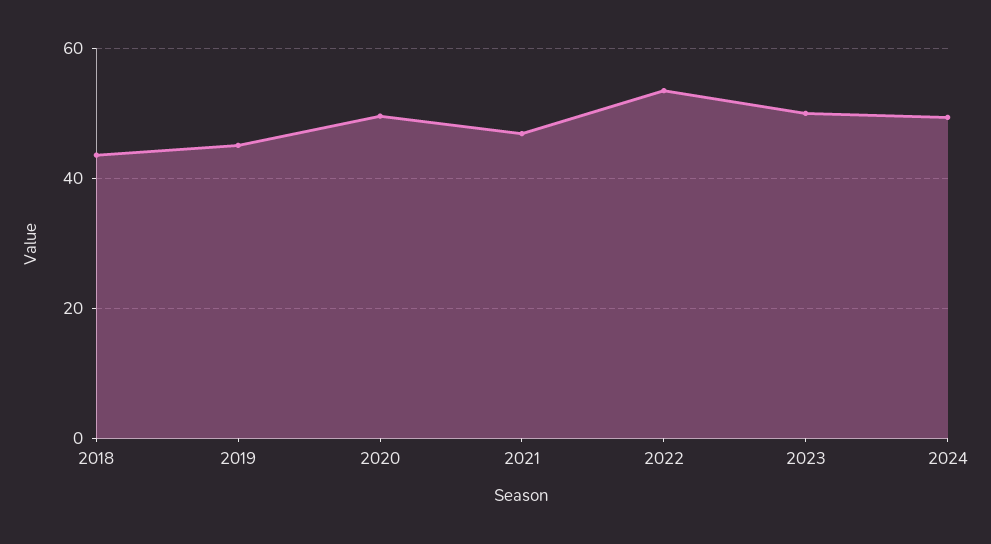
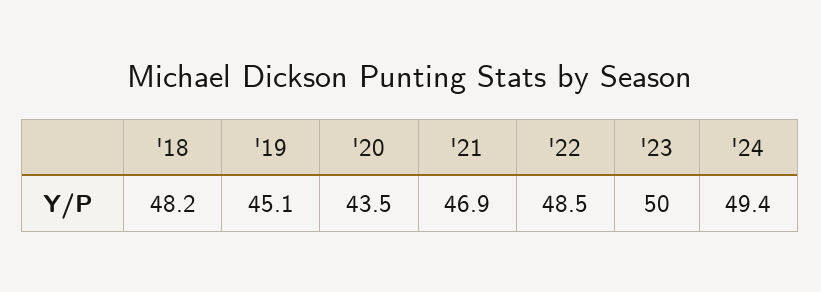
  {
-   "2018": 44,
+   "2018": 48.2,
    "2019": 45.1,
-   "2020": 50,
+   "2020": 43.5,
    "2021": 46.9,
-   "2022": 54,
+   "2022": 48.5,
    "2023": 50,
    "2024": 49.4
  }

